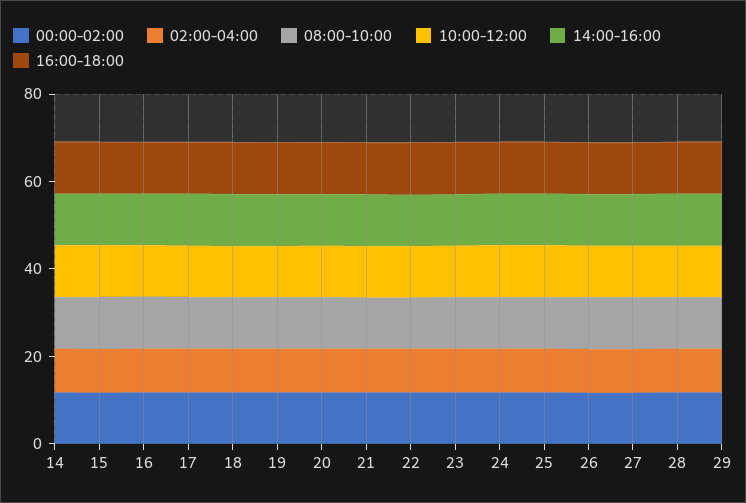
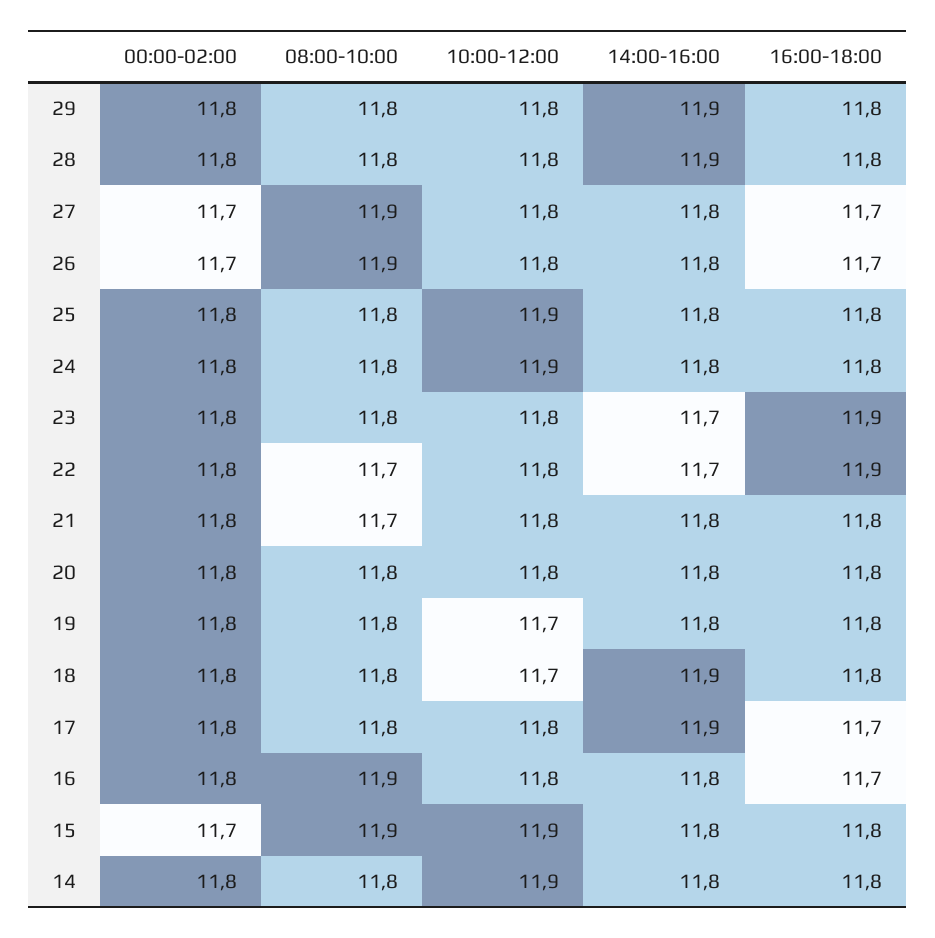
  {
    "00:00-02:00": {
      "14": 11.8,
      "15": 11.7,
      "16": 11.8,
      "17": 11.8,
      "18": 11.8,
      "19": 11.8,
      "20": 11.8,
      "21": 11.8,
      "22": 11.8,
      "23": 11.8,
      "24": 11.8,
      "25": 11.8,
      "26": 11.7,
      "27": 11.7,
      "28": 11.8,
      "29": 11.8
    },
-   "02:00-04:00": {
-     "14": 10,
-     "15": 10,
-     "16": 10,
-     "17": 10,
-     "18": 10,
-     "19": 10,
-     "20": 10,
-     "21": 10,
-     "22": 10,
-     "23": 10,
-     "24": 10,
-     "25": 10,
-     "26": 10,
-     "27": 10,
-     "28": 10,
-     "29": 10
-   },
    "08:00-10:00": {
      "14": 11.8,
      "15": 11.9,
      "16": 11.9,
      "17": 11.8,
      "18": 11.8,
      "19": 11.8,
      "20": 11.8,
      "21": 11.7,
      "22": 11.7,
      "23": 11.8,
      "24": 11.8,
      "25": 11.8,
      "26": 11.9,
      "27": 11.9,
      "28": 11.8,
      "29": 11.8
    },
    "10:00-12:00": {
      "14": 11.9,
      "15": 11.9,
      "16": 11.8,
      "17": 11.8,
      "18": 11.7,
      "19": 11.7,
      "20": 11.8,
      "21": 11.8,
      "22": 11.8,
      "23": 11.8,
      "24": 11.9,
      "25": 11.9,
      "26": 11.8,
      "27": 11.8,
      "28": 11.8,
      "29": 11.8
    },
    "14:00-16:00": {
      "14": 11.8,
      "15": 11.8,
      "16": 11.8,
      "17": 11.9,
      "18": 11.9,
      "19": 11.8,
      "20": 11.8,
      "21": 11.8,
      "22": 11.7,
      "23": 11.7,
      "24": 11.8,
      "25": 11.8,
      "26": 11.8,
      "27": 11.8,
      "28": 11.9,
      "29": 11.9
    },
    "16:00-18:00": {
      "14": 11.8,
      "15": 11.8,
      "16": 11.7,
      "17": 11.7,
      "18": 11.8,
      "19": 11.8,
      "20": 11.8,
      "21": 11.8,
      "22": 11.9,
      "23": 11.9,
      "24": 11.8,
      "25": 11.8,
      "26": 11.7,
      "27": 11.7,
      "28": 11.8,
      "29": 11.8
    }
  }

